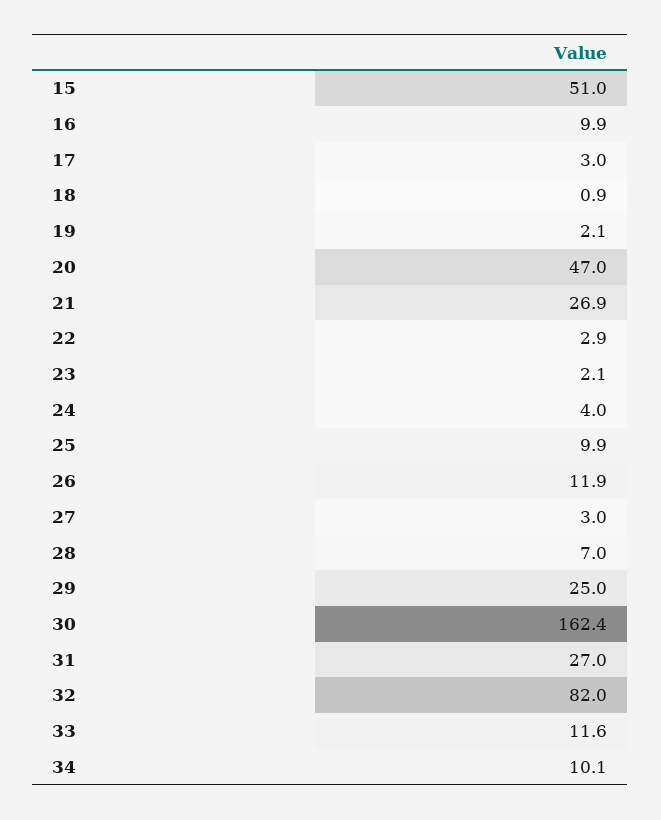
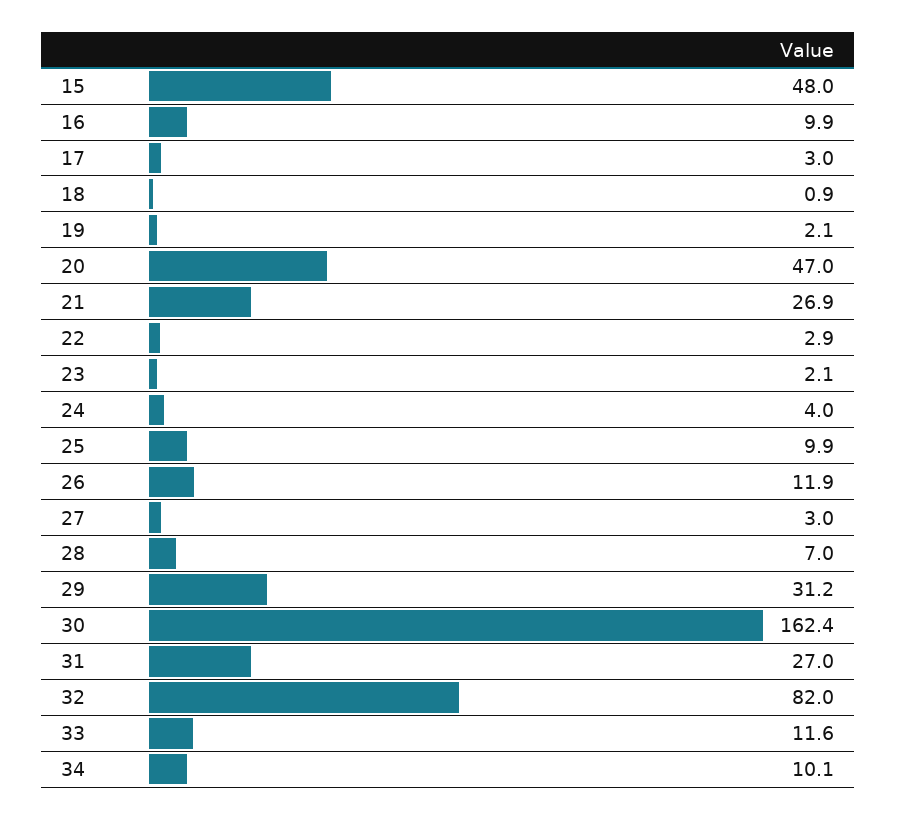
  {
-   "15": 51,
+   "15": 48,
    "16": 9.9,
    "17": 3,
    "18": 0.9,
    "19": 2.1,
    "20": 47,
    "21": 26.9,
    "22": 2.9,
    "23": 2.1,
    "24": 4,
    "25": 9.9,
    "26": 11.9,
    "27": 3,
    "28": 7,
-   "29": 25,
+   "29": 31.2,
    "30": 162.4,
    "31": 27,
    "32": 82,
    "33": 11.6,
    "34": 10.1
  }

